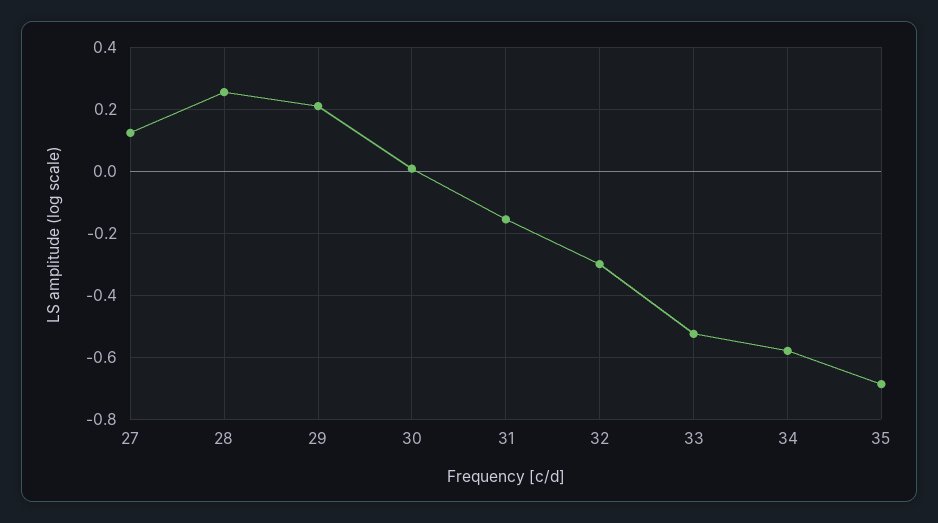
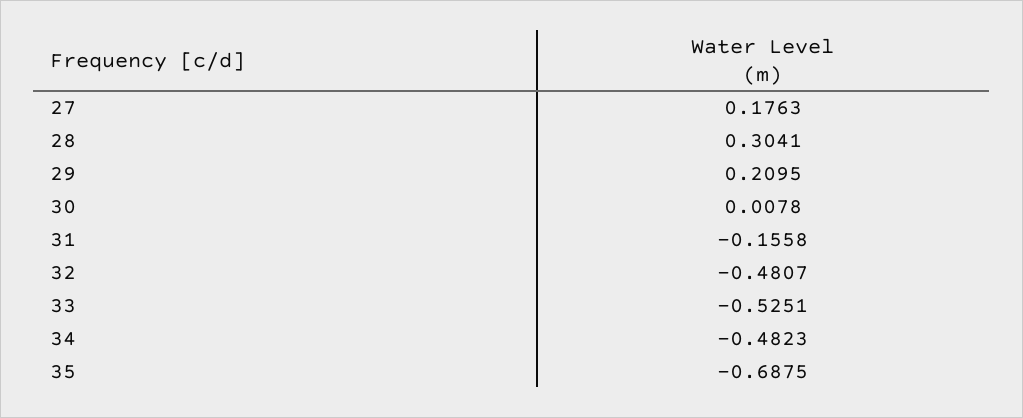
  {
-   "27": 0.12,
+   "27": 0.1763,
-   "28": 0.26,
+   "28": 0.3041,
    "29": 0.2095,
    "30": 0.0078,
    "31": -0.1558,
-   "32": -0.3,
+   "32": -0.4807,
    "33": -0.5251,
-   "34": -0.58,
+   "34": -0.4823,
    "35": -0.6875
  }

